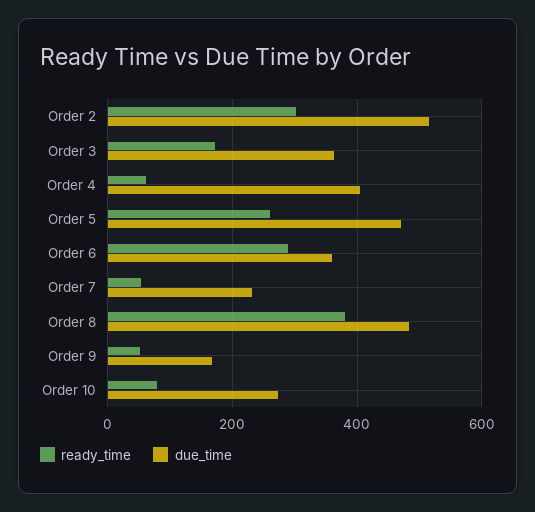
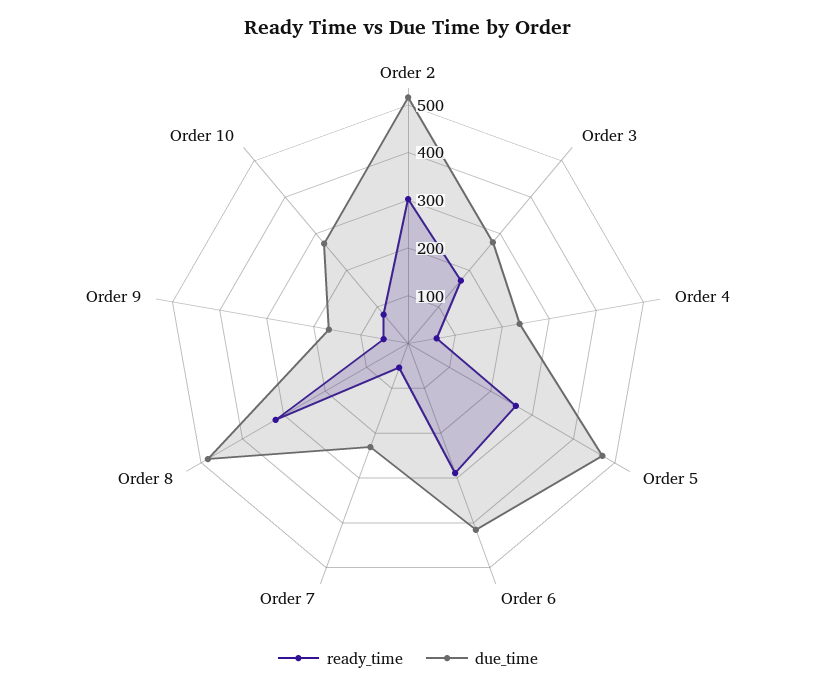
  {
    "ready_time": {
      "Order 2": 300,
      "Order 3": 180,
      "Order 4": 60,
      "Order 5": 260,
      "Order 6": 280,
      "Order 7": 60,
-     "Order 8": 380,
+     "Order 8": 320,
      "Order 9": 60,
      "Order 10": 80
    },
    "due_time": {
      "Order 2": 520,
-     "Order 3": 360,
+     "Order 3": 280,
-     "Order 4": 400,
+     "Order 4": 240,
      "Order 5": 480,
-     "Order 6": 360,
+     "Order 6": 420,
      "Order 7": 240,
      "Order 8": 480,
      "Order 9": 160,
      "Order 10": 280
    }
  }

